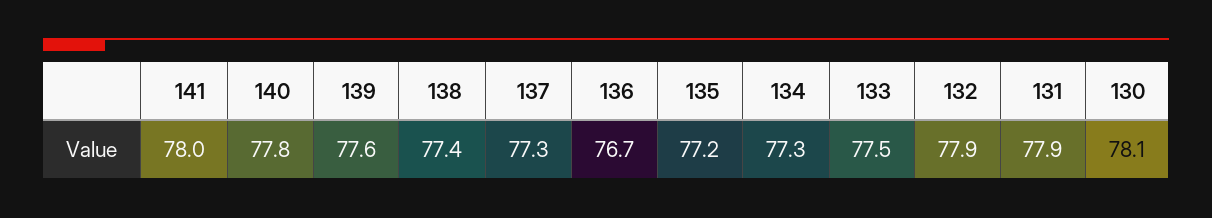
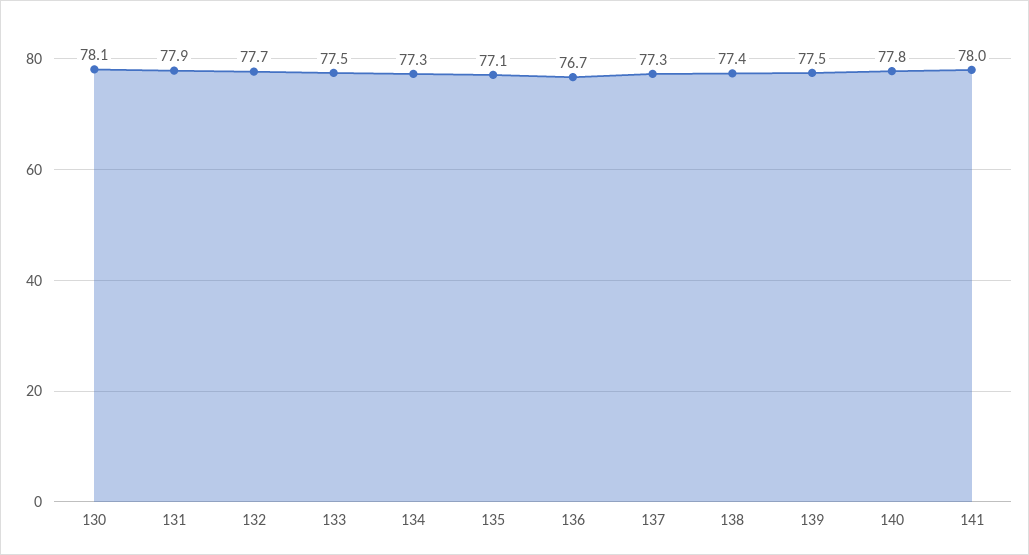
  {
    "141": 78,
    "140": 77.8,
-   "139": 77.6,
+   "139": 77.5,
    "138": 77.4,
    "137": 77.3,
    "136": 76.7,
-   "135": 77.2,
+   "135": 77.1,
    "134": 77.3,
    "133": 77.5,
-   "132": 77.9,
+   "132": 77.7,
    "131": 77.9,
    "130": 78.1
  }

